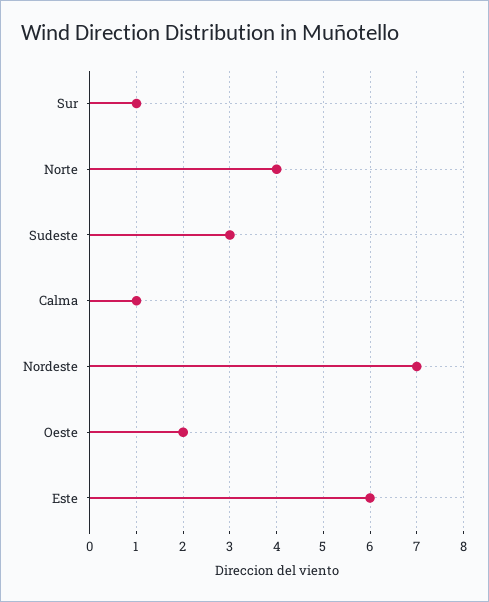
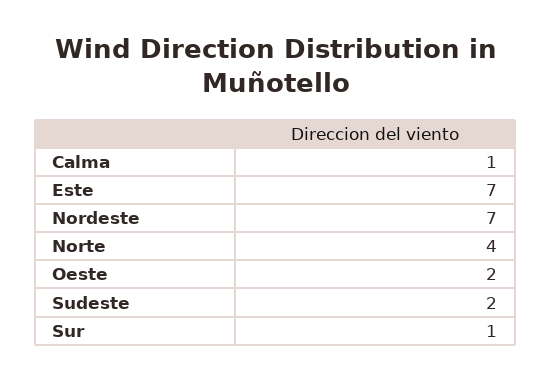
  {
    "Sur": 1,
    "Norte": 4,
-   "Sudeste": 3,
+   "Sudeste": 2,
    "Calma": 1,
    "Nordeste": 7,
    "Oeste": 2,
-   "Este": 6
+   "Este": 7
  }

